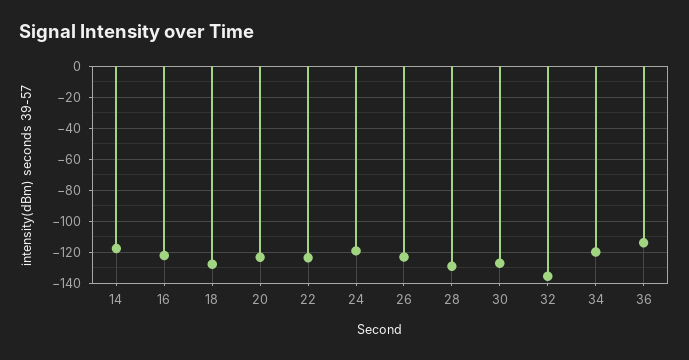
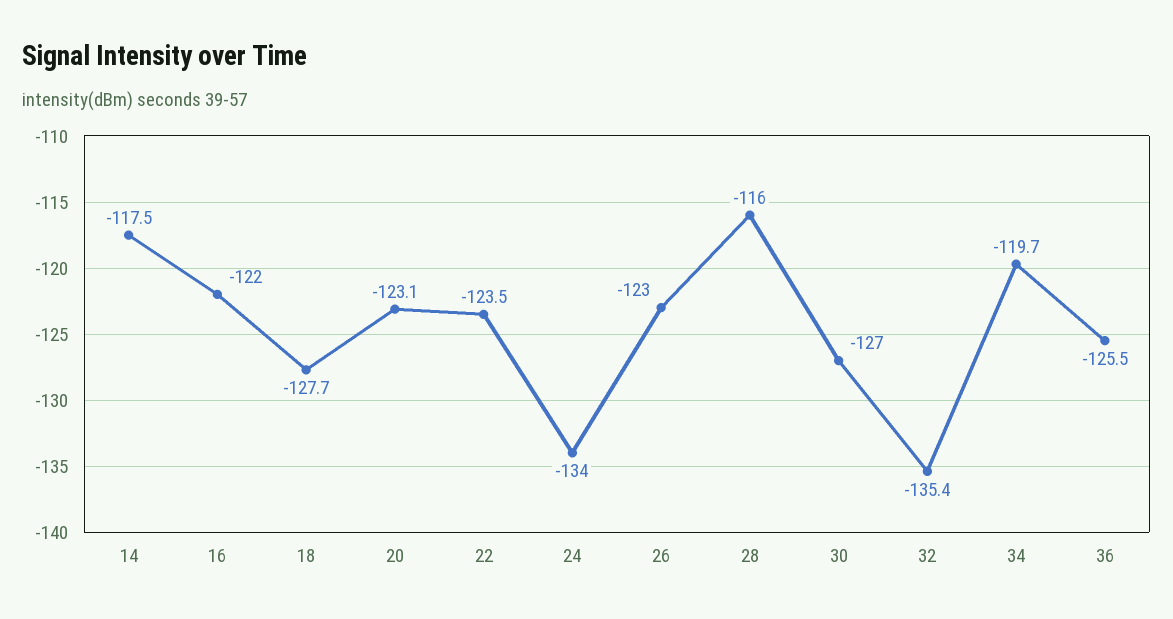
  {
    "14": -117.5,
    "16": -122,
    "18": -127.7,
    "20": -123.1,
    "22": -123.5,
-   "24": -120,
+   "24": -134,
    "26": -123,
-   "28": -130,
+   "28": -116,
    "30": -127,
    "32": -135.4,
    "34": -119.7,
-   "36": -115
+   "36": -125.5
  }

